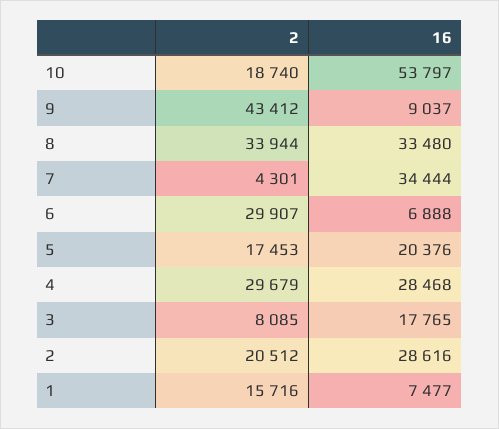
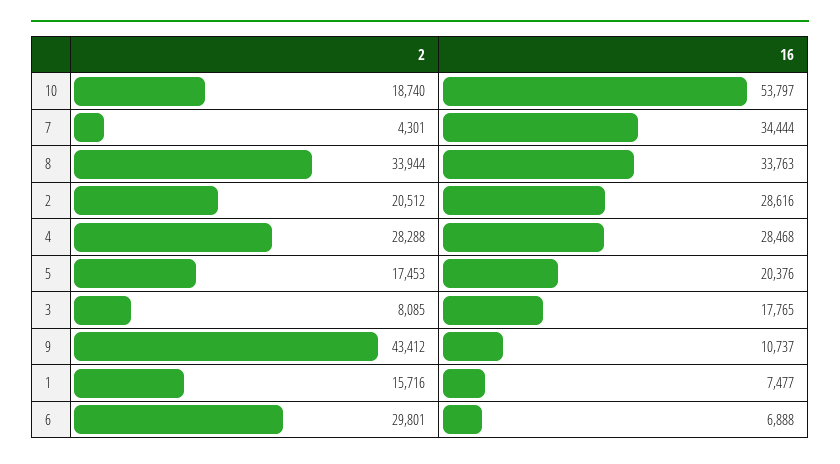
  {
    "2": {
      "10": 18740,
      "9": 43412,
      "8": 33944,
      "7": 4301,
-     "6": 29907,
+     "6": 29801,
      "5": 17453,
-     "4": 29679,
+     "4": 28288,
      "3": 8085,
      "2": 20512,
      "1": 15716
    },
    "16": {
      "10": 53797,
-     "9": 9037,
+     "9": 10737,
-     "8": 33480,
+     "8": 33763,
      "7": 34444,
      "6": 6888,
      "5": 20376,
      "4": 28468,
      "3": 17765,
      "2": 28616,
      "1": 7477
    }
  }

